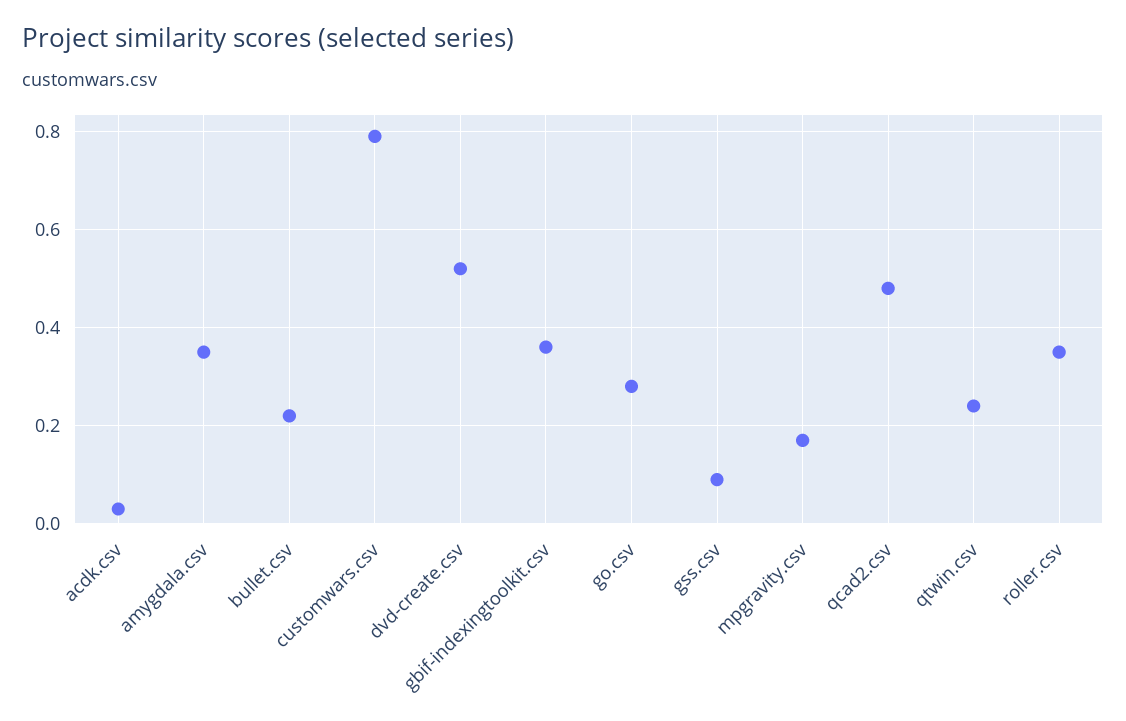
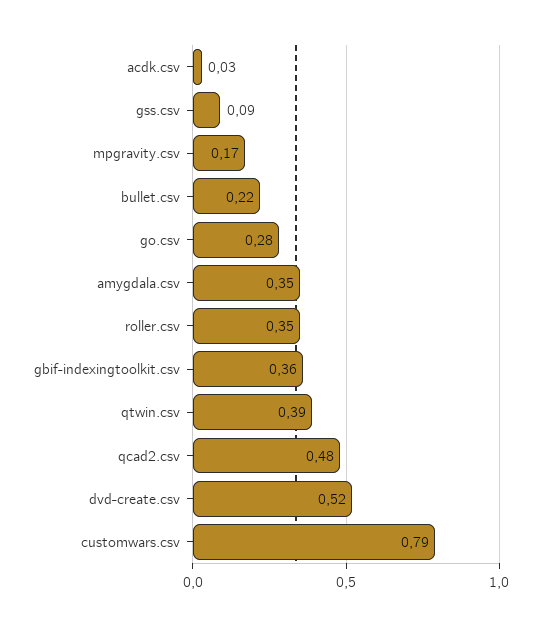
  {
    "acdk.csv": 0.03,
    "amygdala.csv": 0.35,
    "bullet.csv": 0.22,
    "customwars.csv": 0.79,
    "dvd-create.csv": 0.52,
    "gbif-indexingtoolkit.csv": 0.36,
    "go.csv": 0.28,
    "gss.csv": 0.09,
    "mpgravity.csv": 0.17,
    "qcad2.csv": 0.48,
-   "qtwin.csv": 0.25,
+   "qtwin.csv": 0.39,
    "roller.csv": 0.35
  }

